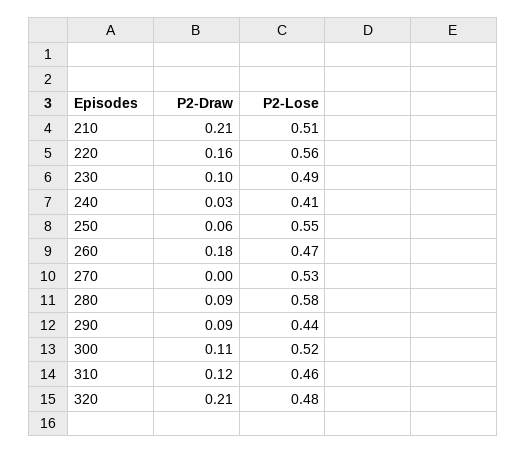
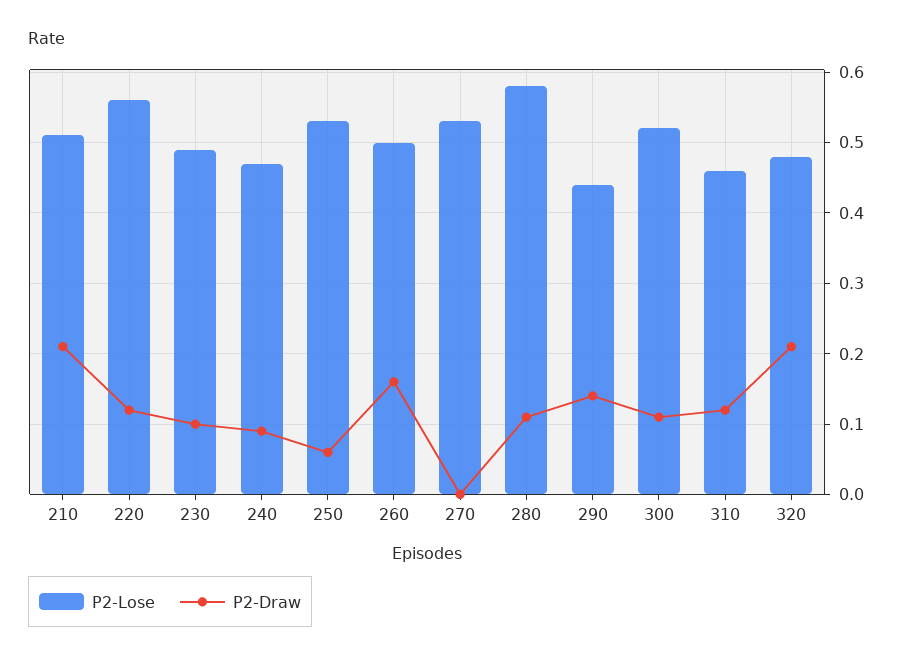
  {
    "P2-Draw": {
      "210": 0.21,
-     "220": 0.16,
+     "220": 0.12,
      "230": 0.1,
-     "240": 0.03,
+     "240": 0.09,
      "250": 0.06,
-     "260": 0.18,
+     "260": 0.16,
      "270": 0,
-     "280": 0.09,
+     "280": 0.11,
-     "290": 0.09,
+     "290": 0.14,
      "300": 0.11,
      "310": 0.12,
      "320": 0.21
    },
    "P2-Lose": {
      "210": 0.51,
      "220": 0.56,
      "230": 0.49,
-     "240": 0.41,
+     "240": 0.47,
-     "250": 0.55,
+     "250": 0.53,
-     "260": 0.47,
+     "260": 0.5,
      "270": 0.53,
      "280": 0.58,
      "290": 0.44,
      "300": 0.52,
      "310": 0.46,
      "320": 0.48
    }
  }

